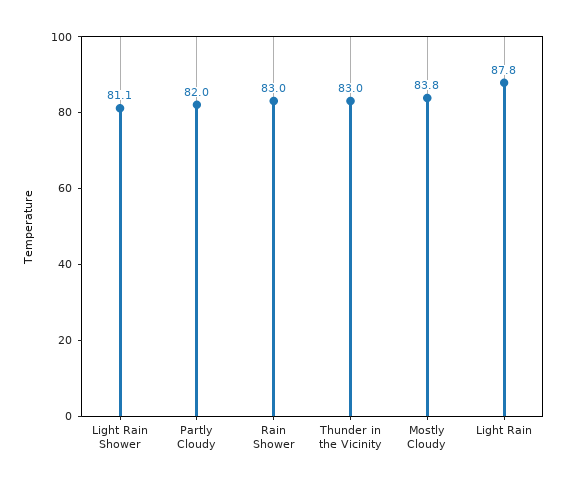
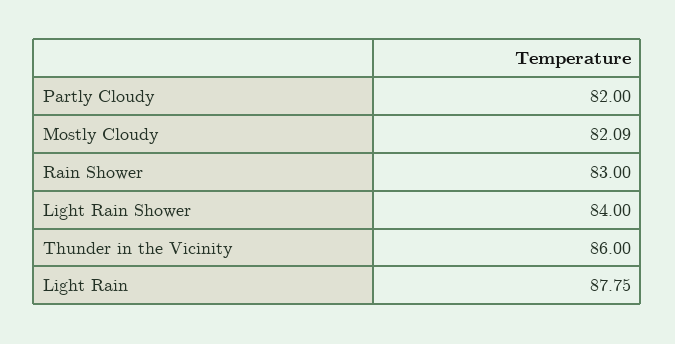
  {
-   "Light Rain Shower": 81.1,
+   "Light Rain Shower": 84,
    "Partly Cloudy": 82,
    "Rain Shower": 83,
-   "Thunder in the Vicinity": 83,
+   "Thunder in the Vicinity": 86,
-   "Mostly Cloudy": 83.8,
+   "Mostly Cloudy": 82.09,
    "Light Rain": 87.75
  }

